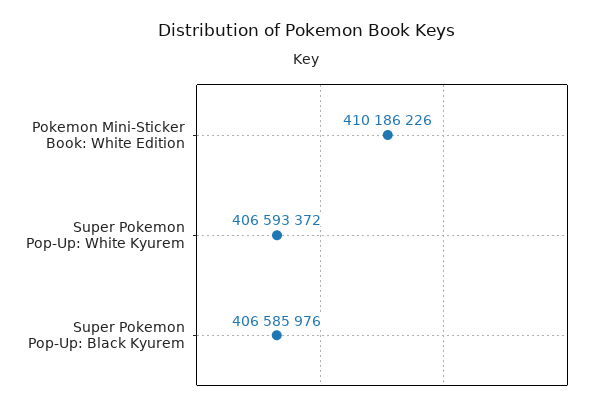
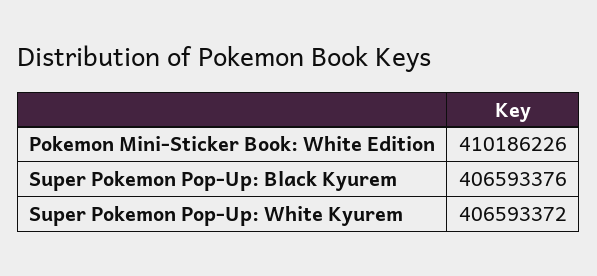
  {
    "Pokemon Mini-Sticker Book: White Edition": 410186226,
    "Super Pokemon Pop-Up: White Kyurem": 406593372,
-   "Super Pokemon Pop-Up: Black Kyurem": 406585976
+   "Super Pokemon Pop-Up: Black Kyurem": 406593376
  }

